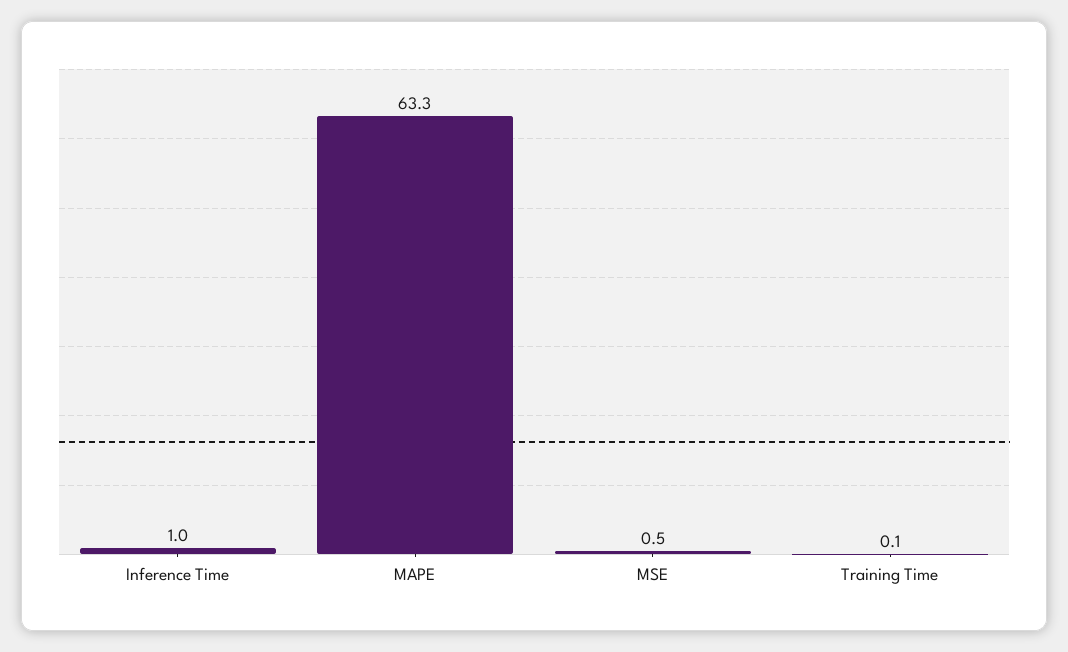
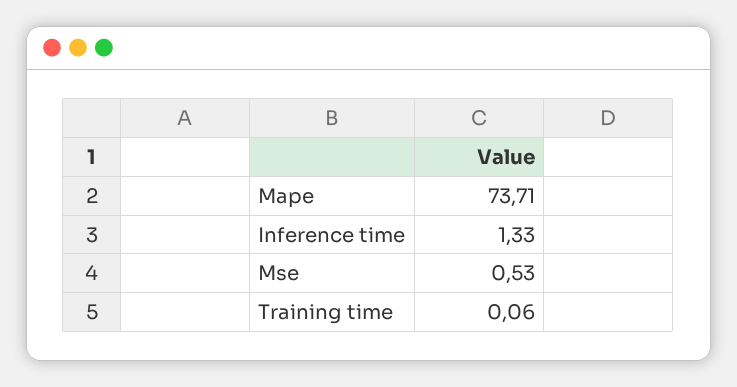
  {
-   "Inference Time": 1,
+   "Inference Time": 1.33,
-   "MAPE": 63.3,
+   "MAPE": 73.71,
    "MSE": 0.53,
    "Training Time": 0.06
  }

